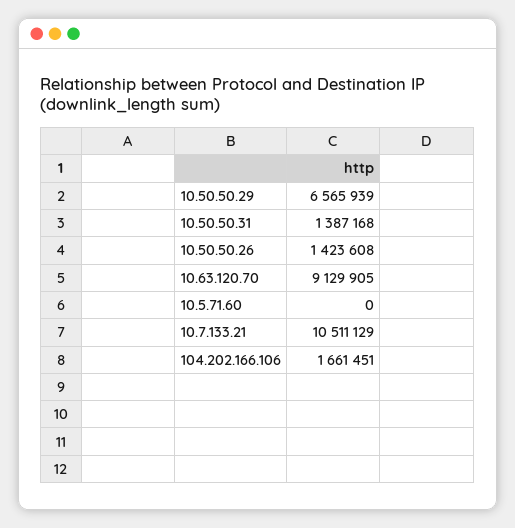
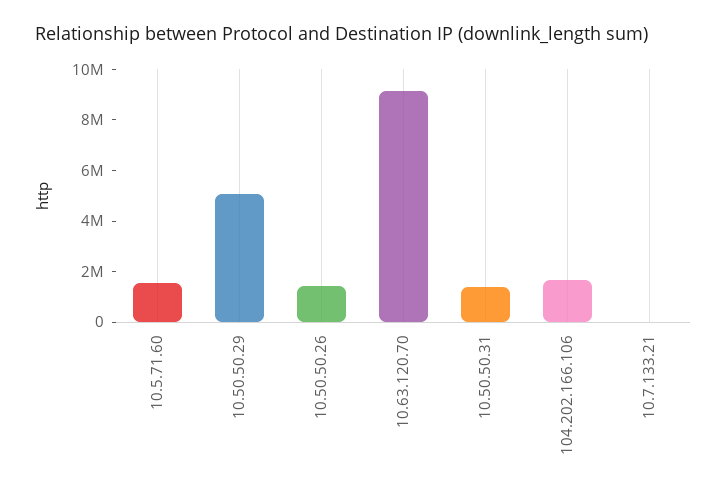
  {
-   "10.50.50.29": 6565939,
+   "10.50.50.29": 5000000,
    "10.50.50.31": 1387168,
    "10.50.50.26": 1423608,
    "10.63.120.70": 9129905,
-   "10.5.71.60": 0,
+   "10.5.71.60": 1500000,
-   "10.7.133.21": 10511129,
+   "10.7.133.21": 0,
    "104.202.166.106": 1661451
  }

